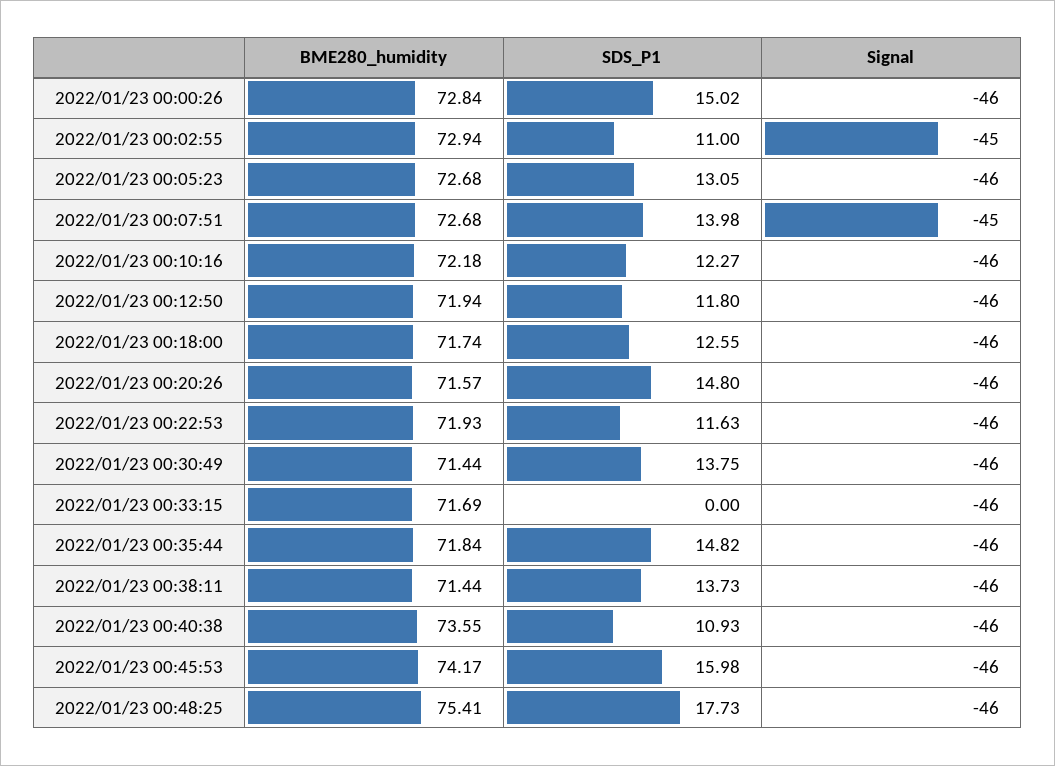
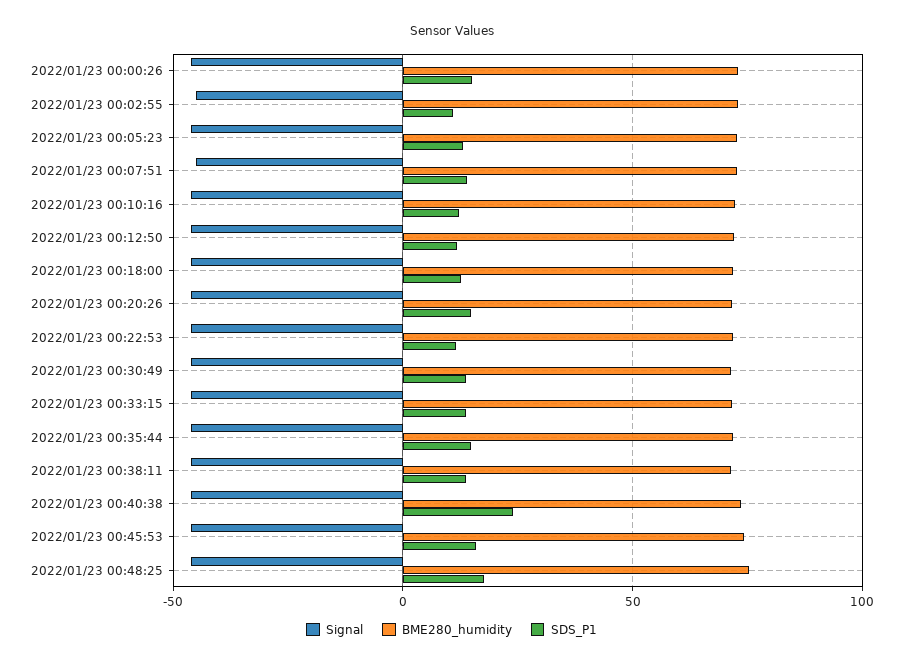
  {
    "BME280_humidity": {
      "2022/01/23 00:00:26": 72.84,
      "2022/01/23 00:02:55": 72.94,
      "2022/01/23 00:05:23": 72.68,
      "2022/01/23 00:07:51": 72.68,
      "2022/01/23 00:10:16": 72.18,
      "2022/01/23 00:12:50": 71.94,
      "2022/01/23 00:18:00": 71.74,
      "2022/01/23 00:20:26": 71.57,
      "2022/01/23 00:22:53": 71.93,
      "2022/01/23 00:30:49": 71.44,
      "2022/01/23 00:33:15": 71.69,
      "2022/01/23 00:35:44": 71.84,
      "2022/01/23 00:38:11": 71.44,
      "2022/01/23 00:40:38": 73.55,
      "2022/01/23 00:45:53": 74.17,
      "2022/01/23 00:48:25": 75.41
    },
    "SDS_P1": {
      "2022/01/23 00:00:26": 15.02,
      "2022/01/23 00:02:55": 11,
      "2022/01/23 00:05:23": 13.05,
      "2022/01/23 00:07:51": 13.98,
      "2022/01/23 00:10:16": 12.27,
      "2022/01/23 00:12:50": 11.8,
      "2022/01/23 00:18:00": 12.55,
      "2022/01/23 00:20:26": 14.8,
      "2022/01/23 00:22:53": 11.63,
      "2022/01/23 00:30:49": 13.75,
-     "2022/01/23 00:33:15": 0,
+     "2022/01/23 00:33:15": 15,
      "2022/01/23 00:35:44": 14.82,
      "2022/01/23 00:38:11": 13.73,
-     "2022/01/23 00:40:38": 10.93,
+     "2022/01/23 00:40:38": 25,
      "2022/01/23 00:45:53": 15.98,
      "2022/01/23 00:48:25": 17.73
    },
    "Signal": {
      "2022/01/23 00:00:26": -46,
      "2022/01/23 00:02:55": -45,
      "2022/01/23 00:05:23": -46,
      "2022/01/23 00:07:51": -45,
      "2022/01/23 00:10:16": -46,
      "2022/01/23 00:12:50": -46,
      "2022/01/23 00:18:00": -46,
      "2022/01/23 00:20:26": -46,
      "2022/01/23 00:22:53": -46,
      "2022/01/23 00:30:49": -46,
      "2022/01/23 00:33:15": -46,
      "2022/01/23 00:35:44": -46,
      "2022/01/23 00:38:11": -46,
      "2022/01/23 00:40:38": -46,
      "2022/01/23 00:45:53": -46,
      "2022/01/23 00:48:25": -46
    }
  }

